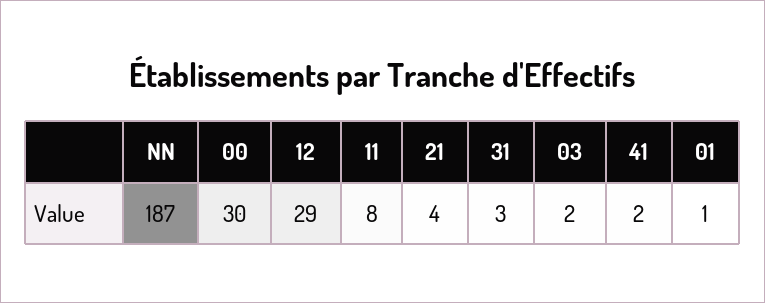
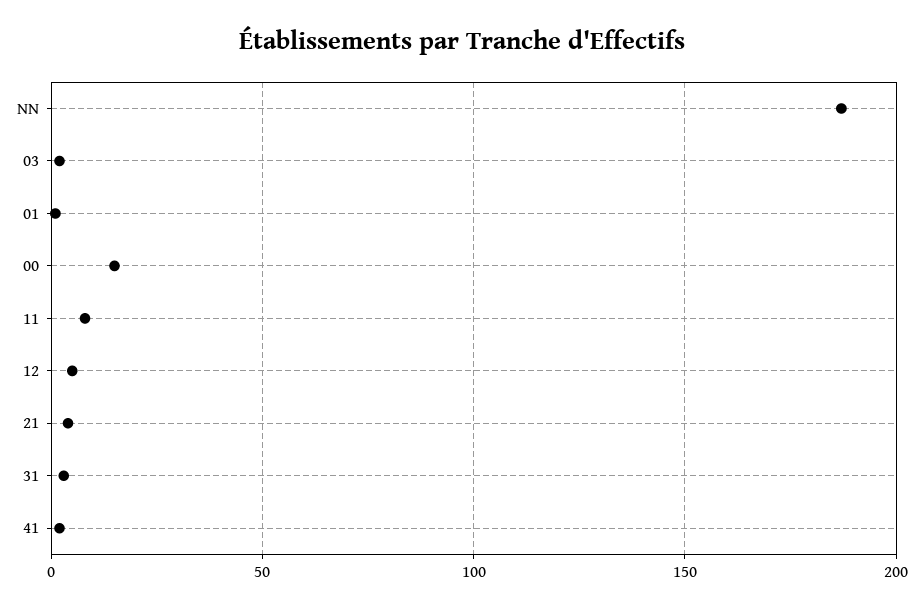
  {
    "NN": 187,
-   "00": 30,
+   "00": 15,
-   "12": 29,
+   "12": 5,
    "11": 8,
    "21": 4,
    "31": 3,
    "03": 2,
    "41": 2,
    "01": 1
  }

